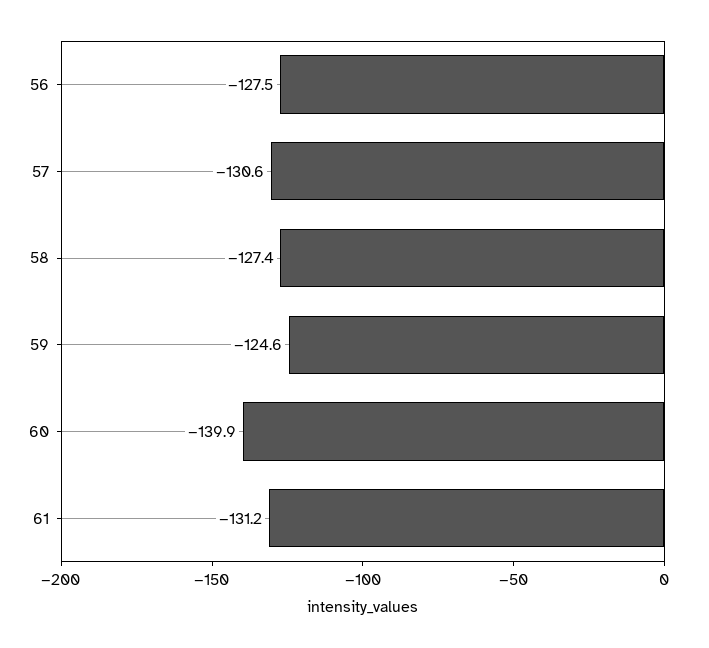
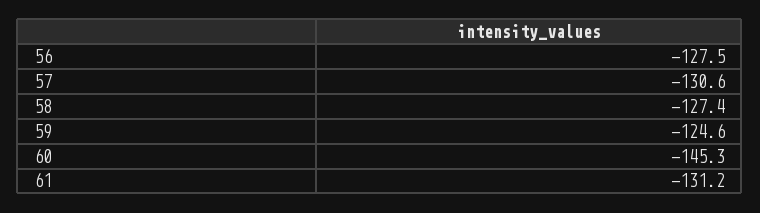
  {
    "56": -127.5,
    "57": -130.6,
    "58": -127.4,
    "59": -124.6,
-   "60": -139.9,
+   "60": -145.3,
    "61": -131.2
  }

